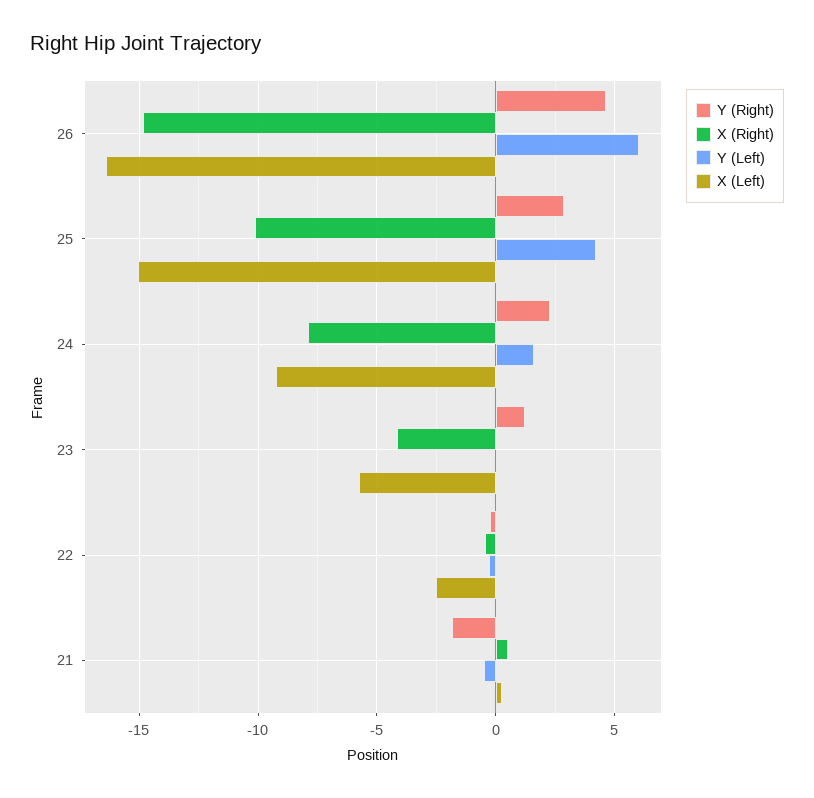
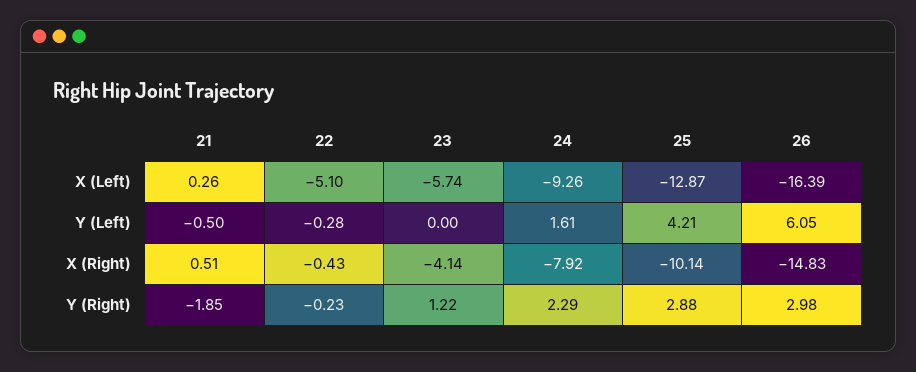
  {
    "Y (Right)": {
-     "26": 4.5,
+     "26": 2.98,
      "25": 2.88,
      "24": 2.29,
      "23": 1.22,
      "22": -0.23,
      "21": -1.85
    },
    "X (Right)": {
      "26": -14.83,
      "25": -10.14,
      "24": -7.92,
      "23": -4.14,
      "22": -0.43,
      "21": 0.51
    },
    "Y (Left)": {
      "26": 6.05,
      "25": 4.21,
      "24": 1.61,
      "23": 0,
      "22": -0.28,
      "21": -0.5
    },
    "X (Left)": {
      "26": -16.39,
-     "25": -15,
+     "25": -12.87,
      "24": -9.26,
      "23": -5.74,
-     "22": -2.5,
+     "22": -5.1,
      "21": 0.26
    }
  }

